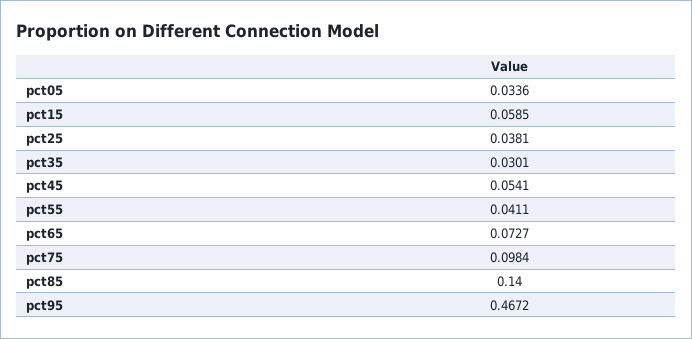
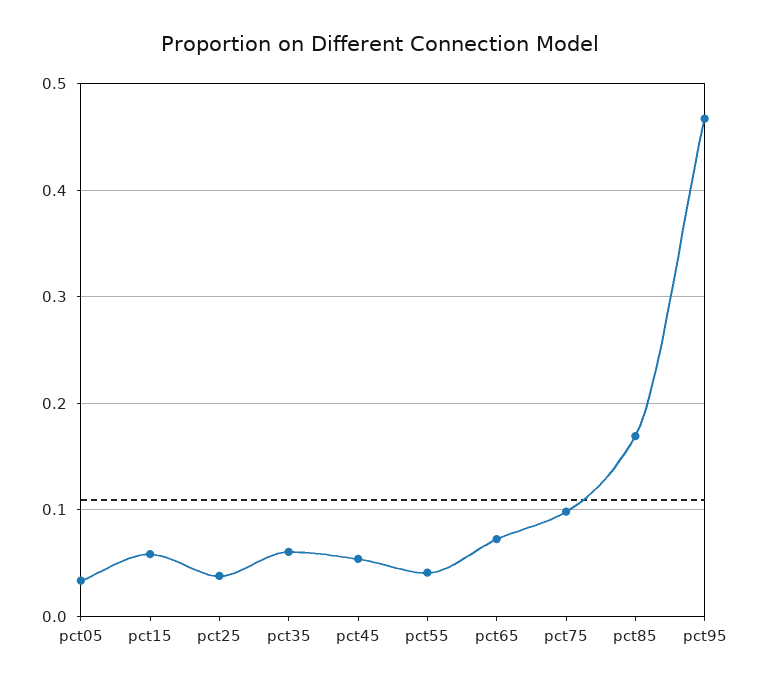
  {
    "pct05": 0.0336,
    "pct15": 0.0585,
    "pct25": 0.0381,
-   "pct35": 0.0301,
+   "pct35": 0.06,
    "pct45": 0.0541,
    "pct55": 0.0411,
    "pct65": 0.0727,
    "pct75": 0.0984,
-   "pct85": 0.14,
+   "pct85": 0.17,
    "pct95": 0.4672
  }

